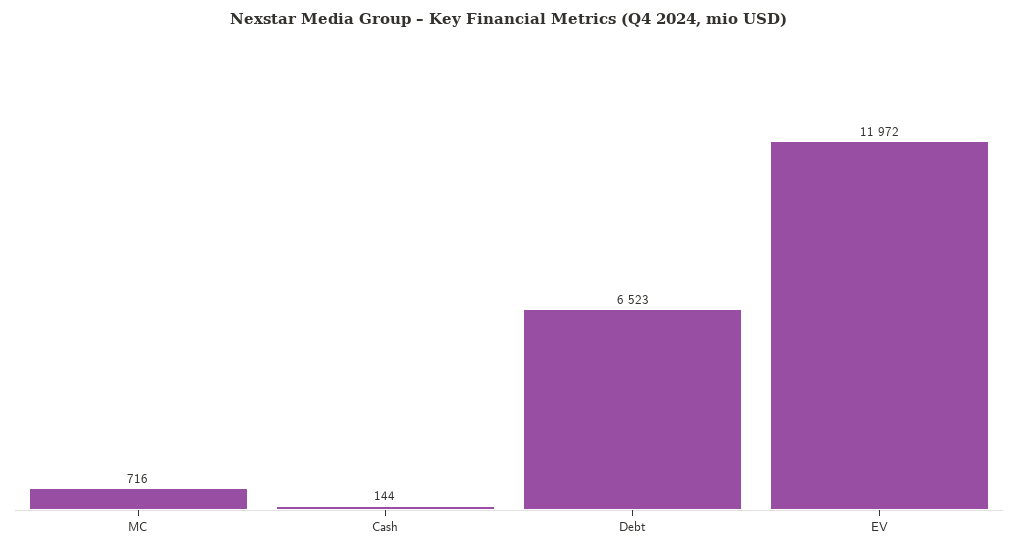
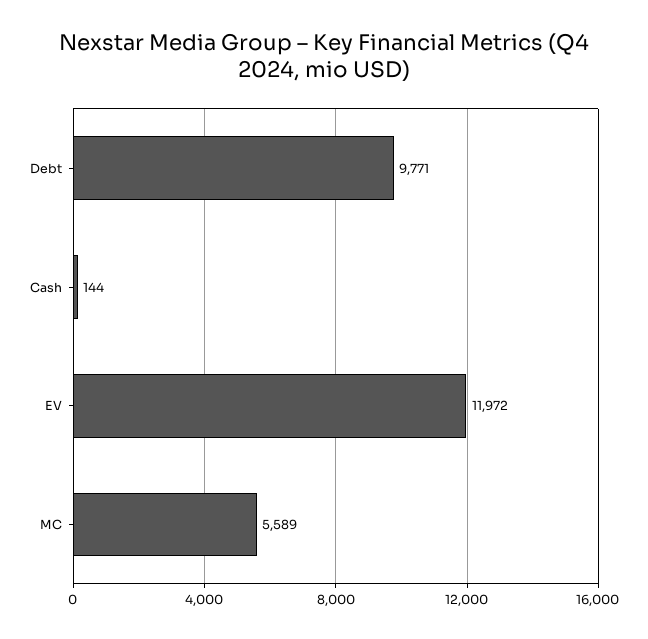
  {
-   "MC": 716,
+   "MC": 5589,
    "Cash": 144,
-   "Debt": 6523,
+   "Debt": 9771,
    "EV": 11972
  }

